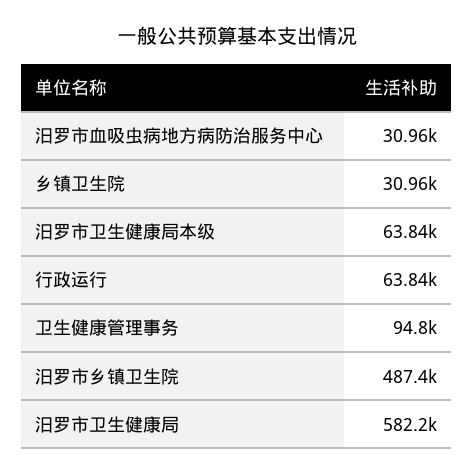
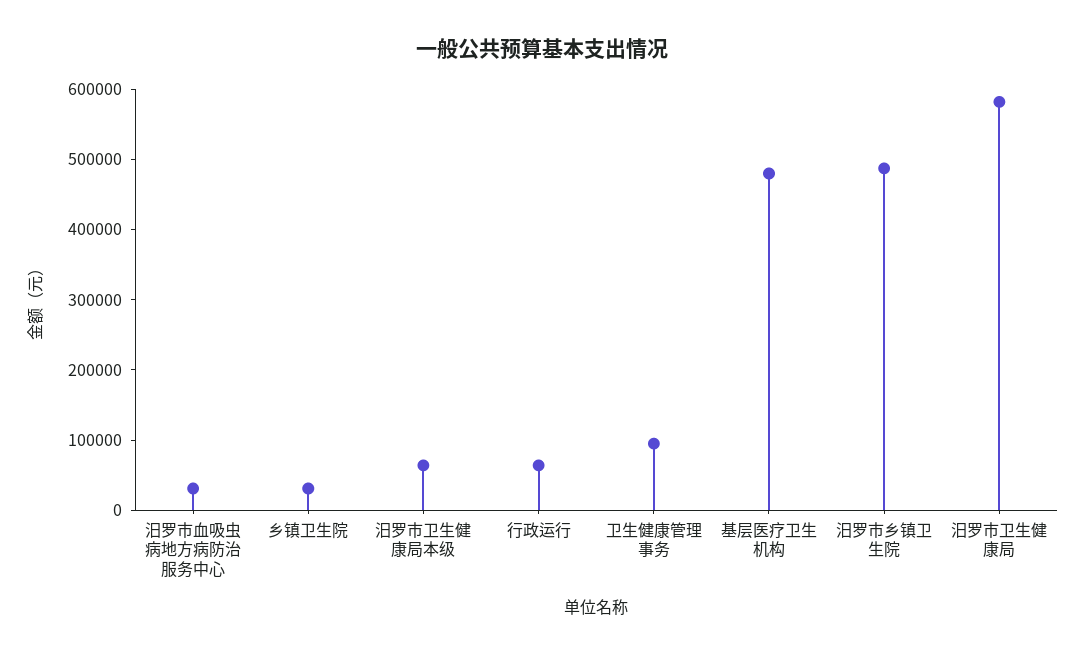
  {
    "汨罗市血吸虫病地方病防治服务中心": 30960,
    "乡镇卫生院": 30960,
    "汨罗市卫生健康局本级": 63840,
    "行政运行": 63840,
    "卫生健康管理事务": 94800,
    "汨罗市乡镇卫生院": 487400,
-   "汨罗市卫生健康局": 582200
+   "汨罗市卫生健康局": 582200,
+   "基层医疗卫生机构": 480000
  }

